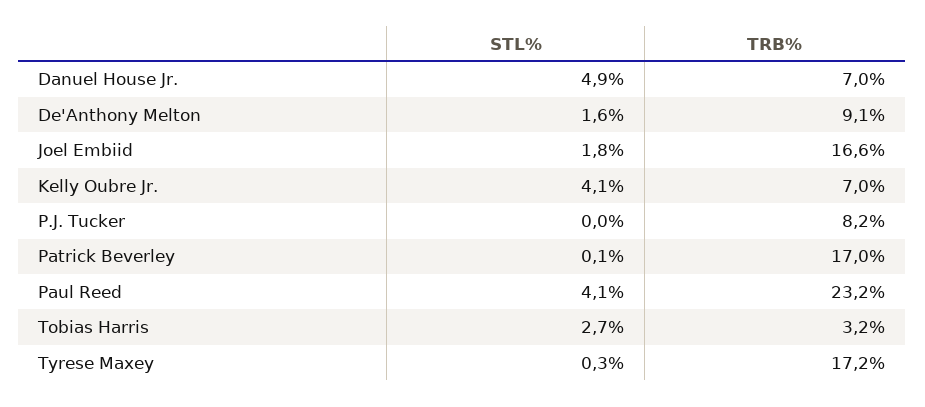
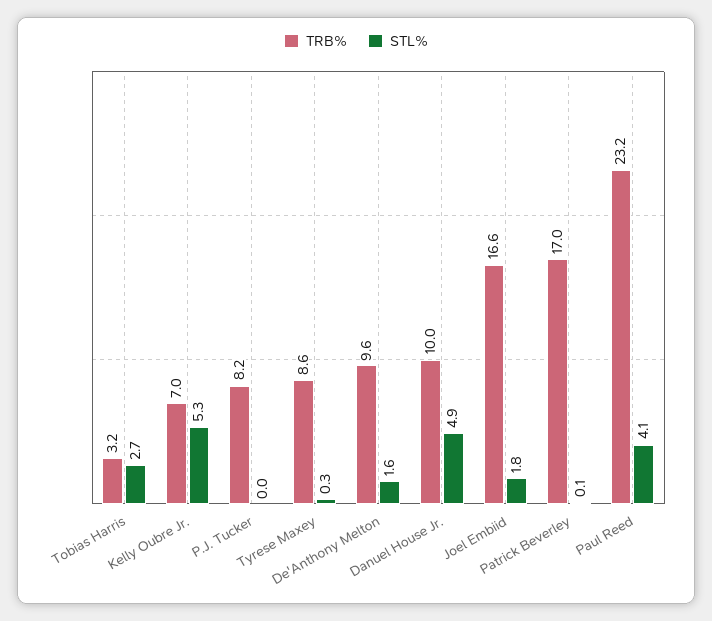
  {
    "STL%": {
      "Danuel House Jr.": 4.9,
      "De'Anthony Melton": 1.6,
      "Joel Embiid": 1.8,
-     "Kelly Oubre Jr.": 4.1,
+     "Kelly Oubre Jr.": 5.3,
      "P.J. Tucker": 0,
      "Patrick Beverley": 0.1,
      "Paul Reed": 4.1,
      "Tobias Harris": 2.7,
      "Tyrese Maxey": 0.3
    },
    "TRB%": {
-     "Danuel House Jr.": 7,
+     "Danuel House Jr.": 10,
-     "De'Anthony Melton": 9.1,
+     "De'Anthony Melton": 9.6,
      "Joel Embiid": 16.6,
      "Kelly Oubre Jr.": 7,
      "P.J. Tucker": 8.2,
      "Patrick Beverley": 17,
      "Paul Reed": 23.2,
      "Tobias Harris": 3.2,
-     "Tyrese Maxey": 17.2
+     "Tyrese Maxey": 8.6
    }
  }

